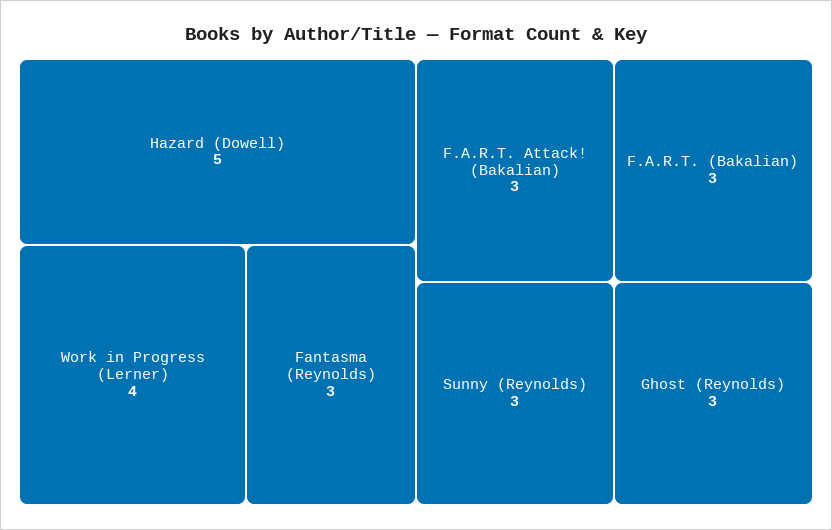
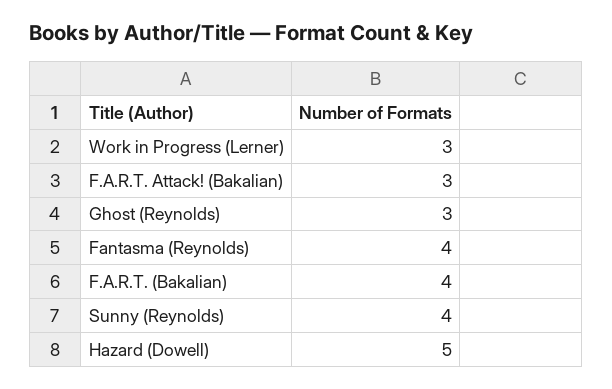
  {
    "Hazard (Dowell)": 5,
-   "Work in Progress (Lerner)": 4,
+   "Work in Progress (Lerner)": 3,
-   "Fantasma (Reynolds)": 3,
+   "Fantasma (Reynolds)": 4,
    "F.A.R.T. Attack! (Bakalian)": 3,
-   "F.A.R.T. (Bakalian)": 3,
+   "F.A.R.T. (Bakalian)": 4,
-   "Sunny (Reynolds)": 3,
+   "Sunny (Reynolds)": 4,
    "Ghost (Reynolds)": 3
  }

